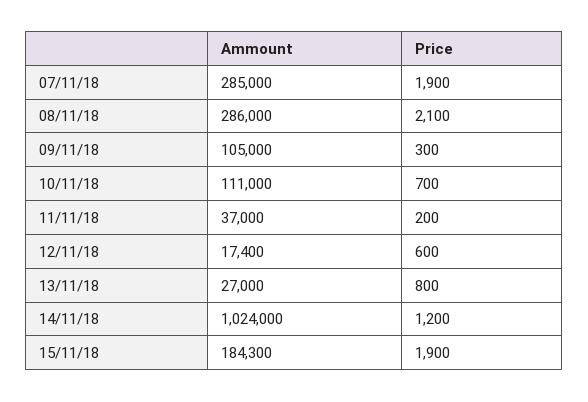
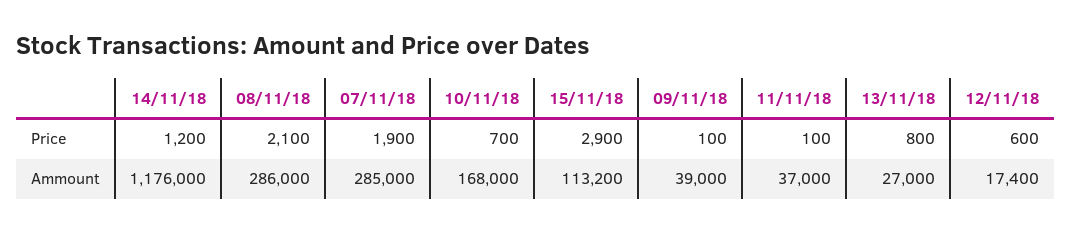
  {
    "Ammount": {
      "07/11/18": 285000,
      "08/11/18": 286000,
-     "09/11/18": 105000,
+     "09/11/18": 39000,
-     "10/11/18": 111000,
+     "10/11/18": 168000,
      "11/11/18": 37000,
      "12/11/18": 17400,
      "13/11/18": 27000,
-     "14/11/18": 1024000,
+     "14/11/18": 1176000,
-     "15/11/18": 184300
+     "15/11/18": 113200
    },
    "Price": {
      "07/11/18": 1900,
      "08/11/18": 2100,
-     "09/11/18": 300,
+     "09/11/18": 100,
      "10/11/18": 700,
-     "11/11/18": 200,
+     "11/11/18": 100,
      "12/11/18": 600,
      "13/11/18": 800,
      "14/11/18": 1200,
-     "15/11/18": 1900
+     "15/11/18": 2900
    }
  }

